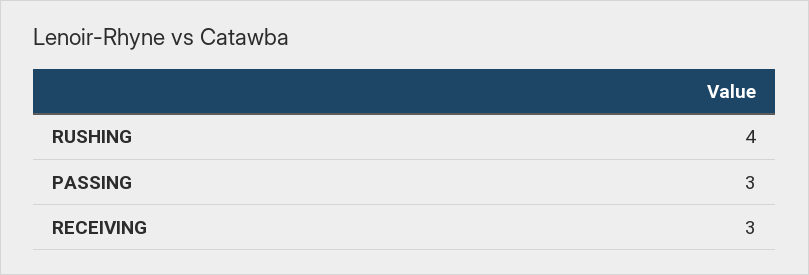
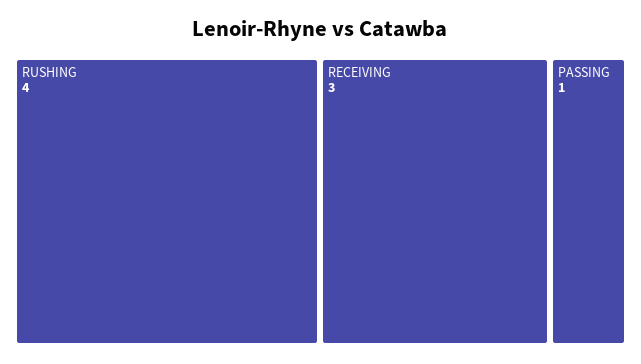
  {
    "RUSHING": 4,
-   "PASSING": 3,
+   "PASSING": 1,
    "RECEIVING": 3
  }

